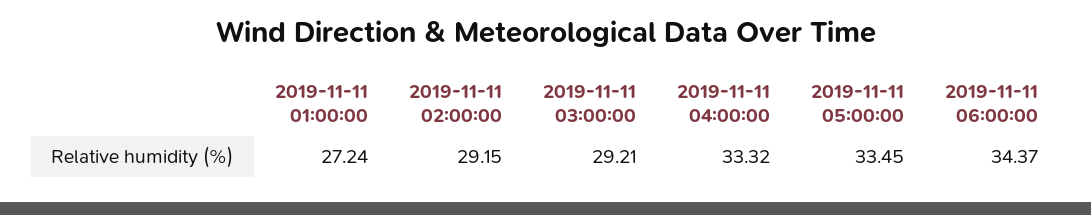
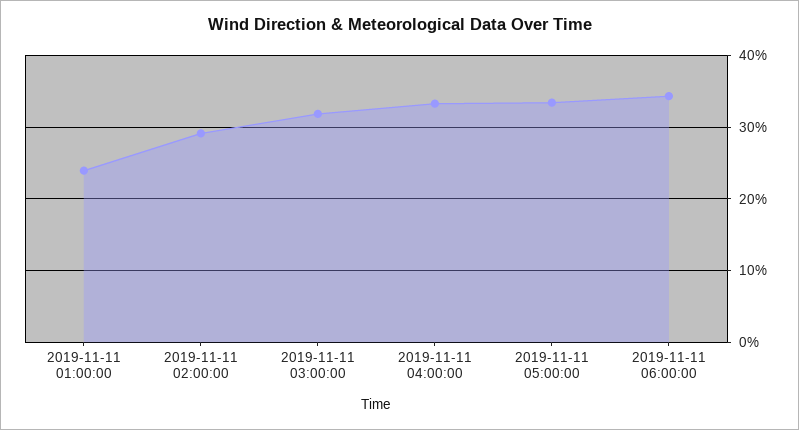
  {
-   "2019-11-11 01:00:00": 27.24,
+   "2019-11-11 01:00:00": 24,
    "2019-11-11 02:00:00": 29.15,
-   "2019-11-11 03:00:00": 29.21,
+   "2019-11-11 03:00:00": 32,
    "2019-11-11 04:00:00": 33.32,
    "2019-11-11 05:00:00": 33.45,
    "2019-11-11 06:00:00": 34.37
  }

